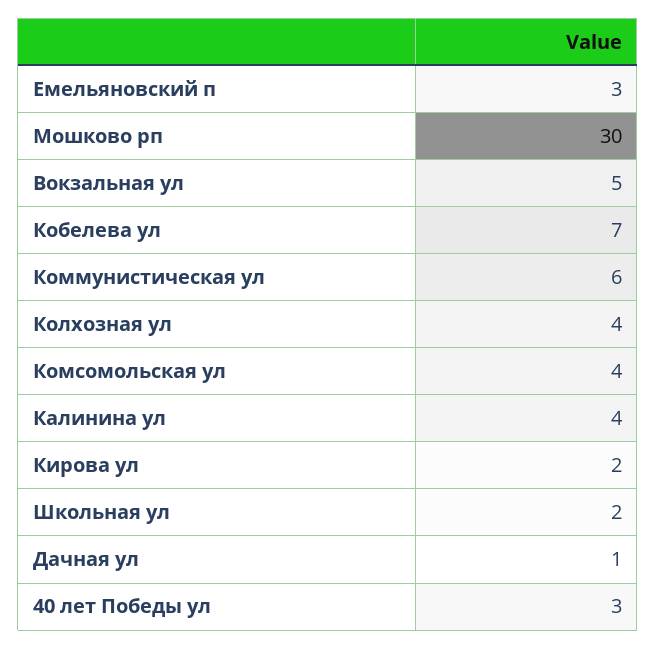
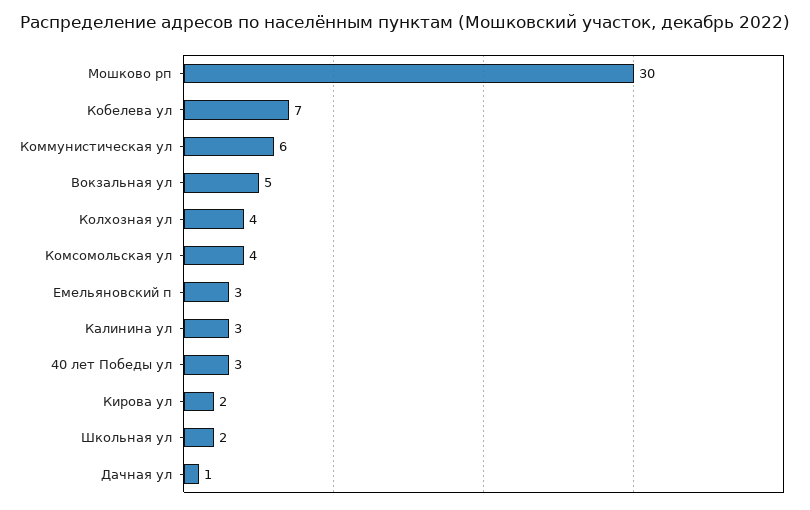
  {
    "Емельяновский п": 3,
    "Мошково рп": 30,
    "Вокзальная ул": 5,
    "Кобелева ул": 7,
    "Коммунистическая ул": 6,
    "Колхозная ул": 4,
    "Комсомольская ул": 4,
-   "Калинина ул": 4,
+   "Калинина ул": 3,
    "Кирова ул": 2,
    "Школьная ул": 2,
    "Дачная ул": 1,
    "40 лет Победы ул": 3
  }

